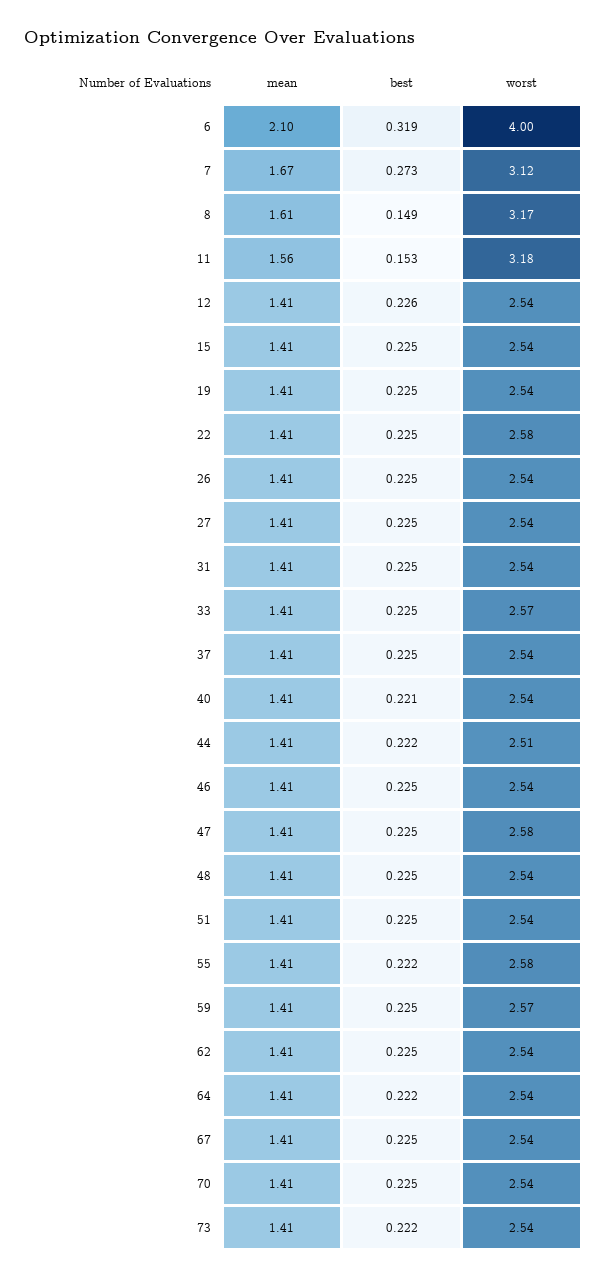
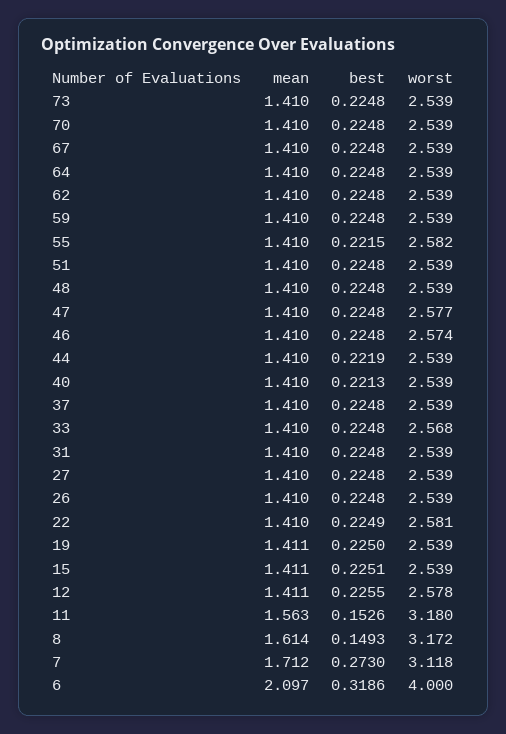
  {
    "mean": {
      "6": 2.097,
-     "7": 1.67,
+     "7": 1.712,
      "8": 1.614,
      "11": 1.563,
      "12": 1.411,
      "15": 1.411,
      "19": 1.411,
      "22": 1.41,
      "26": 1.41,
      "27": 1.41,
      "31": 1.41,
      "33": 1.41,
      "37": 1.41,
      "40": 1.41,
      "44": 1.41,
      "46": 1.41,
      "47": 1.41,
      "48": 1.41,
      "51": 1.41,
      "55": 1.41,
      "59": 1.41,
      "62": 1.41,
      "64": 1.41,
      "67": 1.41,
      "70": 1.41,
      "73": 1.41
    },
    "best": {
      "6": 0.3186,
      "7": 0.273,
      "8": 0.1493,
      "11": 0.1526,
      "12": 0.2255,
      "15": 0.2251,
      "19": 0.225,
      "22": 0.2249,
      "26": 0.2248,
      "27": 0.2248,
      "31": 0.2248,
      "33": 0.2248,
      "37": 0.2248,
      "40": 0.2213,
      "44": 0.2219,
      "46": 0.2248,
      "47": 0.2248,
      "48": 0.2248,
      "51": 0.2248,
      "55": 0.2215,
      "59": 0.2248,
      "62": 0.2248,
-     "64": 0.222,
+     "64": 0.2248,
      "67": 0.2248,
      "70": 0.2248,
-     "73": 0.222
+     "73": 0.2248
    },
    "worst": {
      "6": 4,
      "7": 3.118,
      "8": 3.172,
      "11": 3.18,
-     "12": 2.54,
+     "12": 2.578,
      "15": 2.539,
      "19": 2.539,
      "22": 2.581,
      "26": 2.539,
      "27": 2.539,
      "31": 2.539,
      "33": 2.568,
      "37": 2.539,
      "40": 2.539,
-     "44": 2.51,
+     "44": 2.539,
-     "46": 2.54,
+     "46": 2.574,
      "47": 2.577,
      "48": 2.539,
      "51": 2.539,
      "55": 2.582,
-     "59": 2.57,
+     "59": 2.539,
      "62": 2.539,
      "64": 2.539,
      "67": 2.539,
      "70": 2.539,
      "73": 2.539
    }
  }

